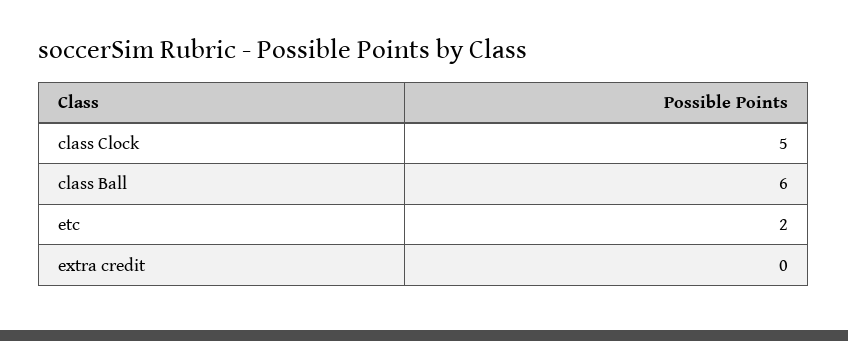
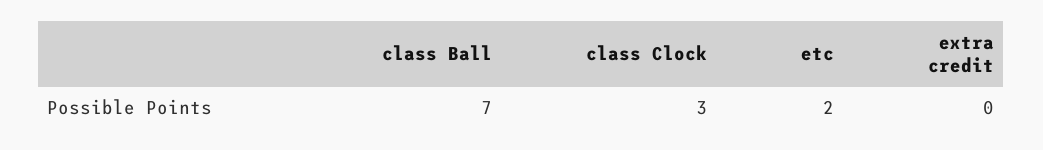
  {
-   "class Clock": 5,
+   "class Clock": 3,
-   "class Ball": 6,
+   "class Ball": 7,
    "etc": 2,
    "extra credit": 0
  }

